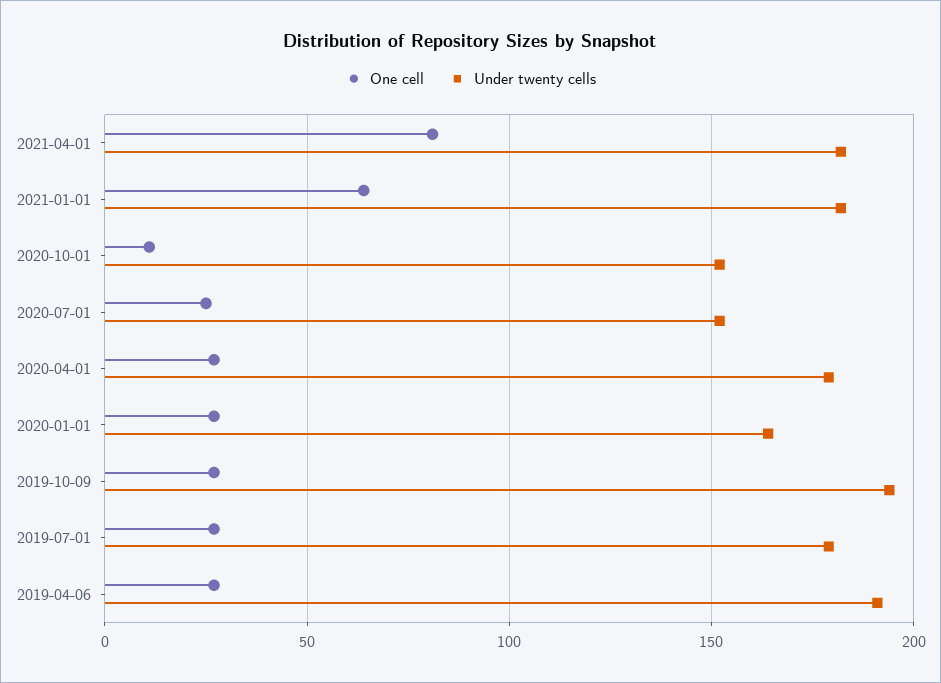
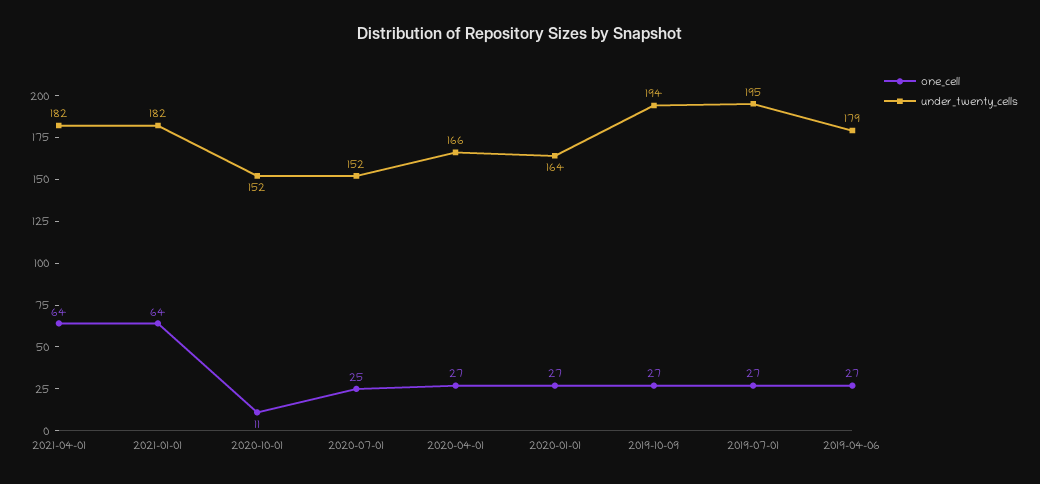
  {
    "One cell": {
-     "2021-04-01": 80,
+     "2021-04-01": 64,
      "2021-01-01": 64,
      "2020-10-01": 11,
      "2020-07-01": 25,
      "2020-04-01": 27,
      "2020-01-01": 27,
      "2019-10-09": 27,
      "2019-07-01": 27,
      "2019-04-06": 27
    },
    "Under twenty cells": {
      "2021-04-01": 182,
      "2021-01-01": 182,
      "2020-10-01": 152,
      "2020-07-01": 152,
-     "2020-04-01": 180,
+     "2020-04-01": 166,
      "2020-01-01": 164,
      "2019-10-09": 194,
-     "2019-07-01": 180,
+     "2019-07-01": 195,
-     "2019-04-06": 190
+     "2019-04-06": 179
    }
  }

